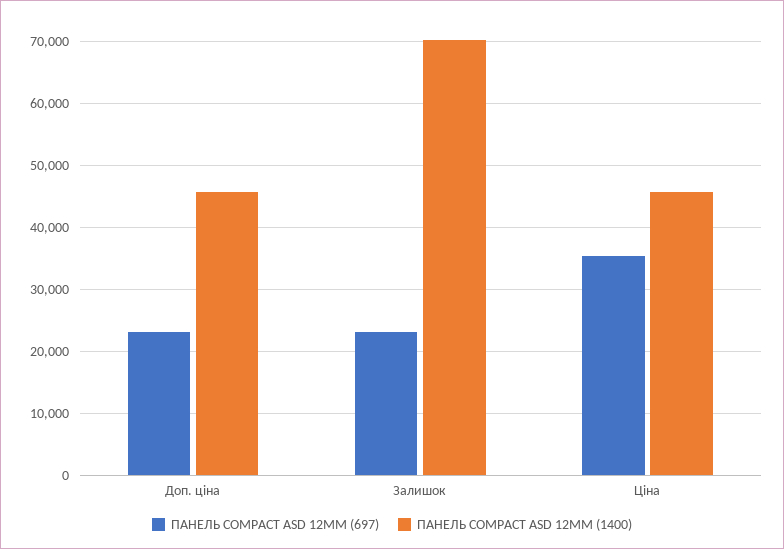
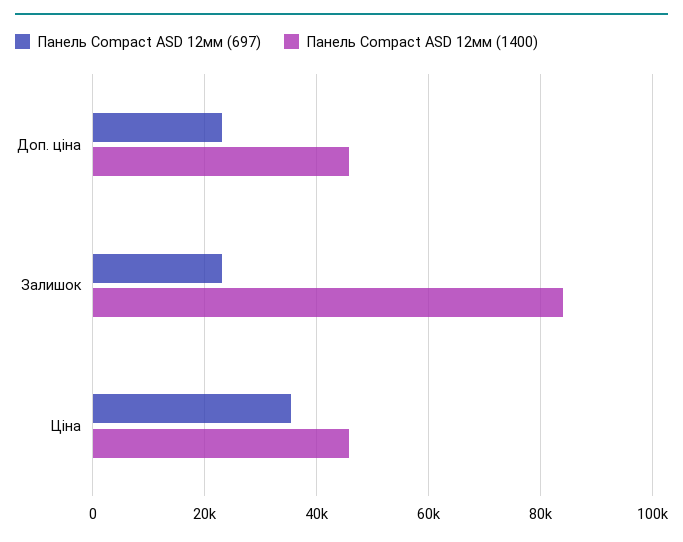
  {
    "ПАНЕЛЬ COMPACT ASD 12ММ (697)": {
      "Доп. ціна": 23000,
      "Залишок": 23000,
      "Ціна": 35000
    },
    "ПАНЕЛЬ COMPACT ASD 12ММ (1400)": {
      "Доп. ціна": 46000,
-     "Залишок": 70000,
+     "Залишок": 84000,
      "Ціна": 46000
    }
  }

